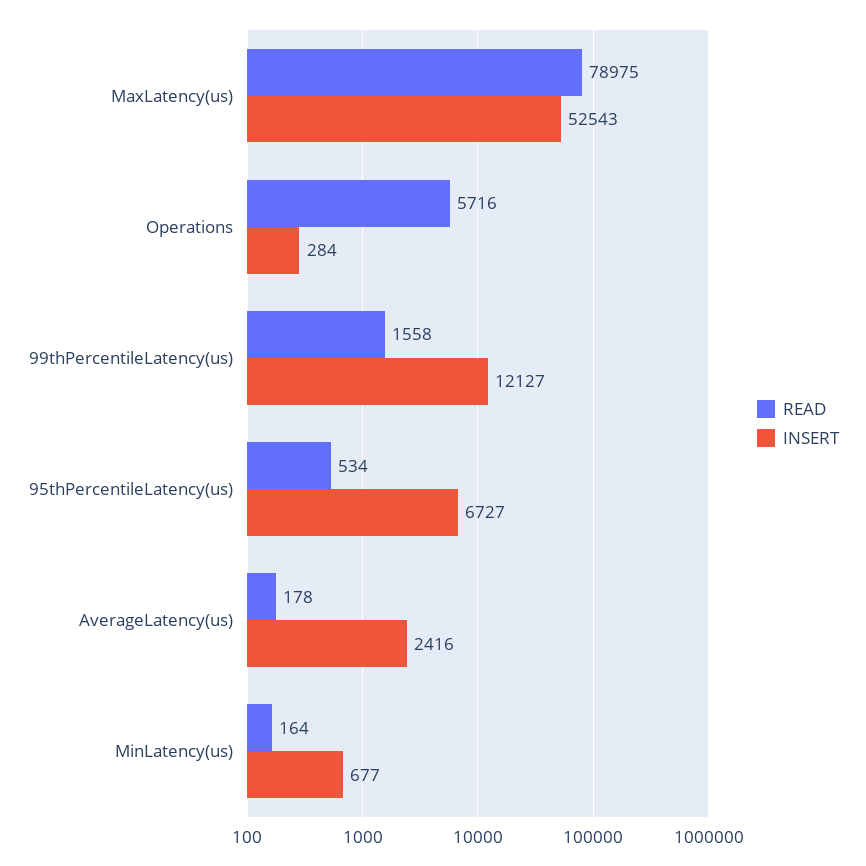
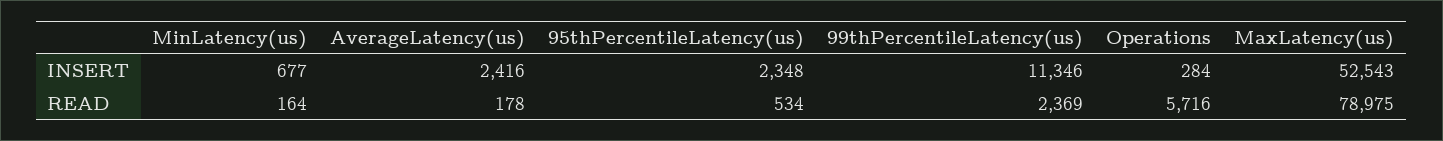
  {
    "READ": {
      "MaxLatency(us)": 78975,
      "Operations": 5716,
-     "99thPercentileLatency(us)": 1558,
+     "99thPercentileLatency(us)": 2369,
      "95thPercentileLatency(us)": 534,
      "AverageLatency(us)": 178,
      "MinLatency(us)": 164
    },
    "INSERT": {
      "MaxLatency(us)": 52543,
      "Operations": 284,
-     "99thPercentileLatency(us)": 12127,
+     "99thPercentileLatency(us)": 11346,
-     "95thPercentileLatency(us)": 6727,
+     "95thPercentileLatency(us)": 2348,
      "AverageLatency(us)": 2416,
      "MinLatency(us)": 677
    }
  }

